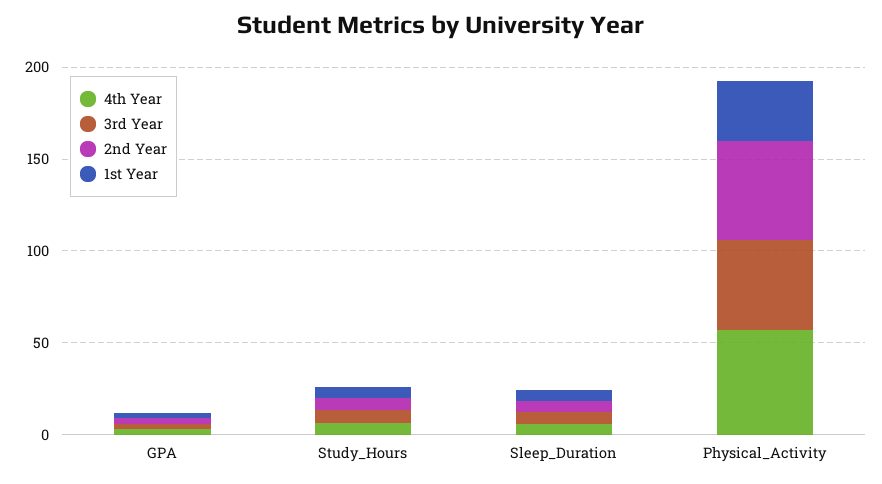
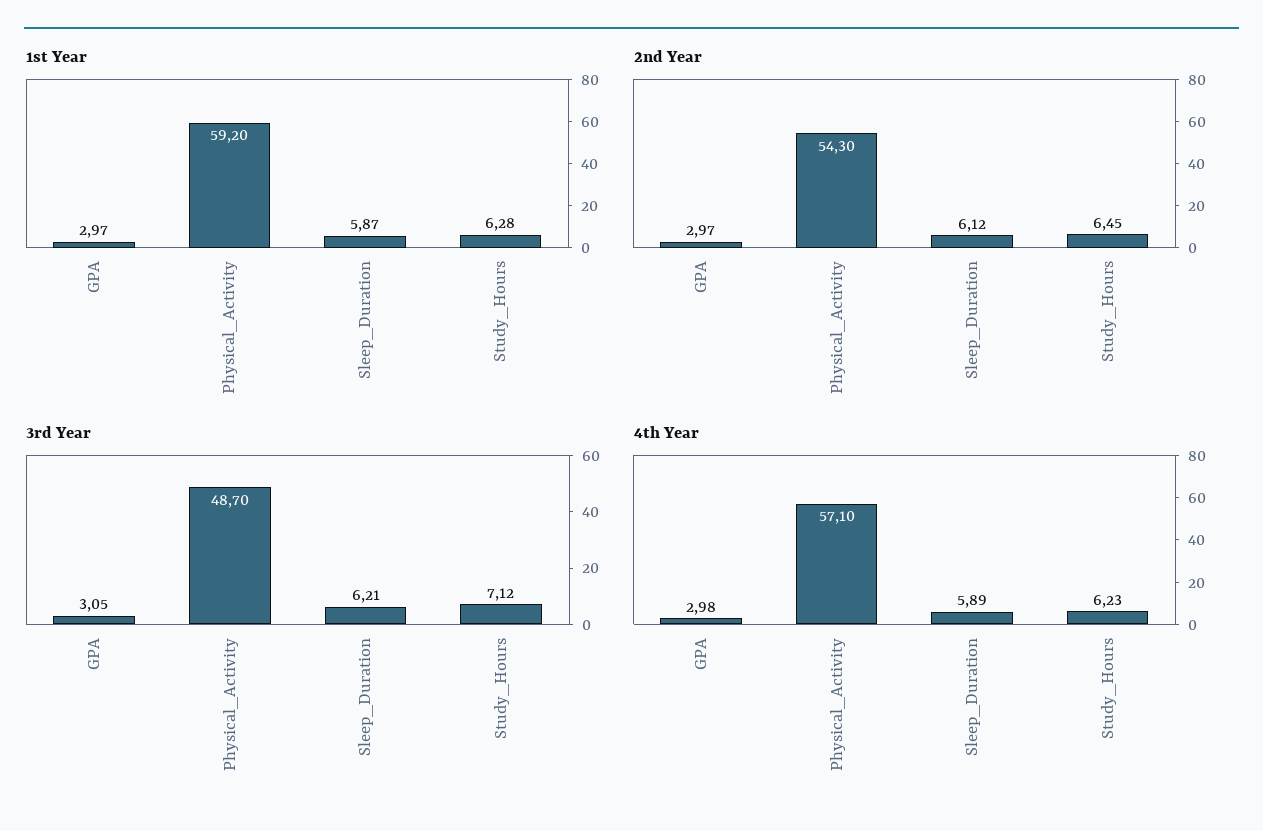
  {
    "4th Year": {
      "GPA": 2.98,
      "Study_Hours": 6.23,
      "Sleep_Duration": 5.89,
      "Physical_Activity": 57.1
    },
    "3rd Year": {
      "GPA": 3.05,
      "Study_Hours": 7.12,
      "Sleep_Duration": 6.21,
      "Physical_Activity": 48.7
    },
    "2nd Year": {
      "GPA": 2.97,
      "Study_Hours": 6.45,
      "Sleep_Duration": 6.12,
      "Physical_Activity": 54.3
    },
    "1st Year": {
      "GPA": 2.97,
      "Study_Hours": 6.28,
      "Sleep_Duration": 5.87,
-     "Physical_Activity": 30
+     "Physical_Activity": 59.2
    }
  }

